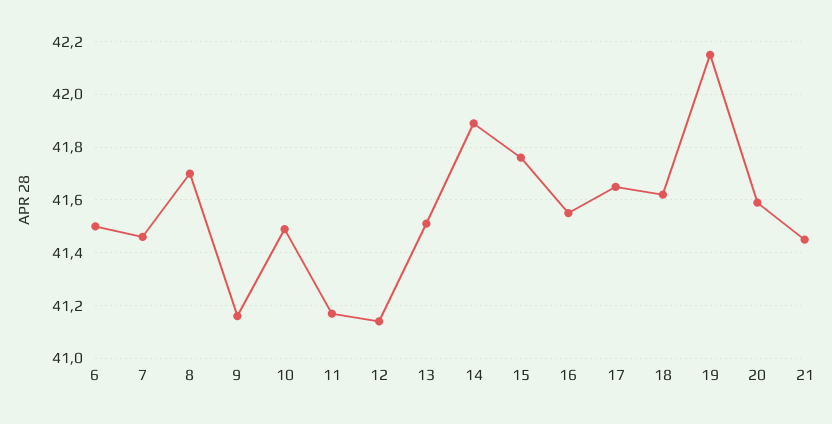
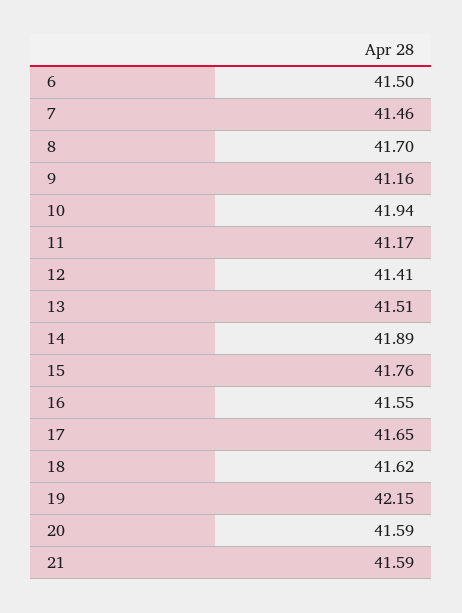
  {
    "6": 41.5,
    "7": 41.46,
    "8": 41.7,
    "9": 41.16,
-   "10": 41.5,
+   "10": 41.94,
    "11": 41.17,
-   "12": 41.15,
+   "12": 41.41,
    "13": 41.51,
    "14": 41.89,
    "15": 41.76,
    "16": 41.55,
    "17": 41.65,
    "18": 41.62,
    "19": 42.15,
    "20": 41.59,
-   "21": 41.45
+   "21": 41.59
  }

